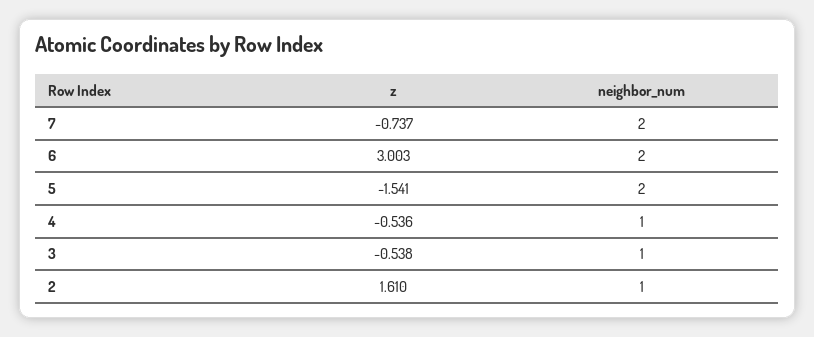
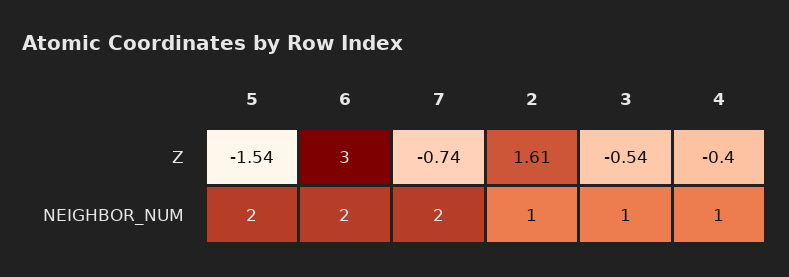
  {
    "z": {
      "7": -0.737,
      "6": 3.003,
      "5": -1.541,
-     "4": -0.536,
+     "4": -0.4,
      "3": -0.538,
      "2": 1.61
    },
    "neighbor_num": {
      "7": 2,
      "6": 2,
      "5": 2,
      "4": 1,
      "3": 1,
      "2": 1
    }
  }

